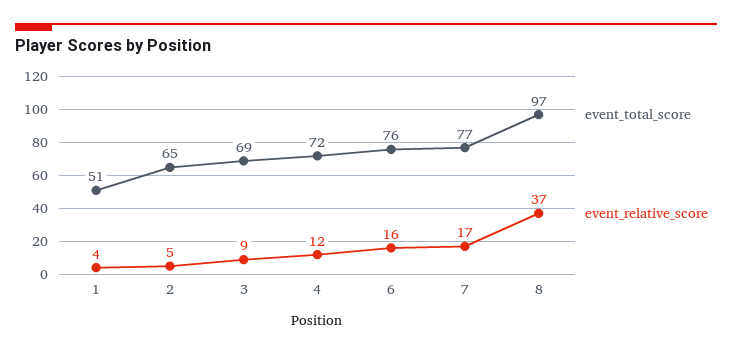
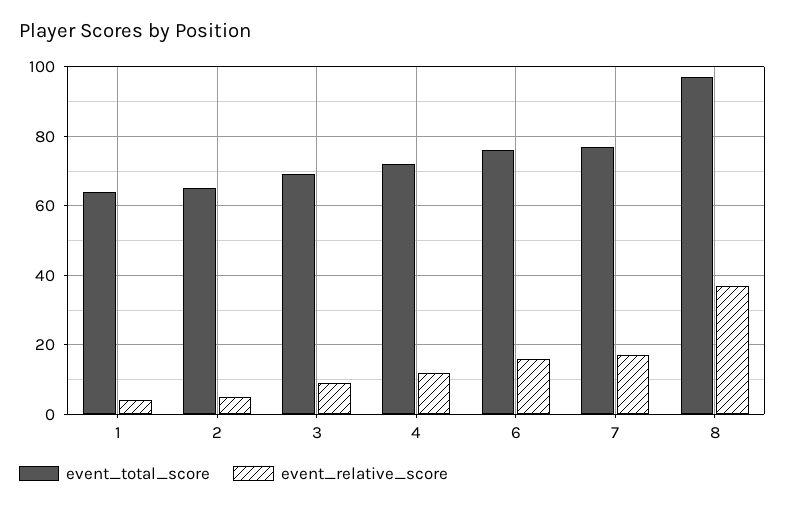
  {
    "event_total_score": {
-     "1": 51,
+     "1": 65,
      "2": 65,
      "3": 69,
      "4": 72,
      "6": 76,
      "7": 77,
      "8": 97
    },
    "event_relative_score": {
      "1": 4,
      "2": 5,
      "3": 9,
      "4": 12,
      "6": 16,
      "7": 17,
      "8": 37
    }
  }

